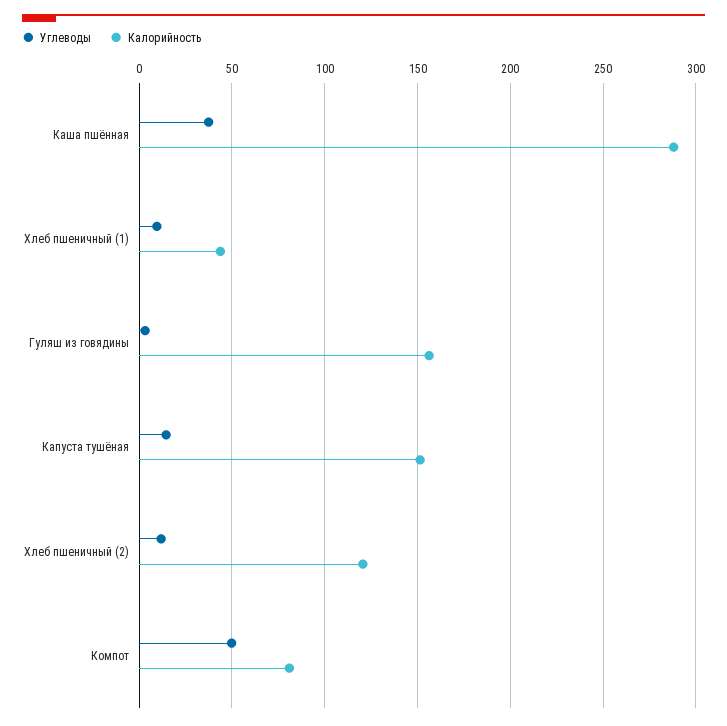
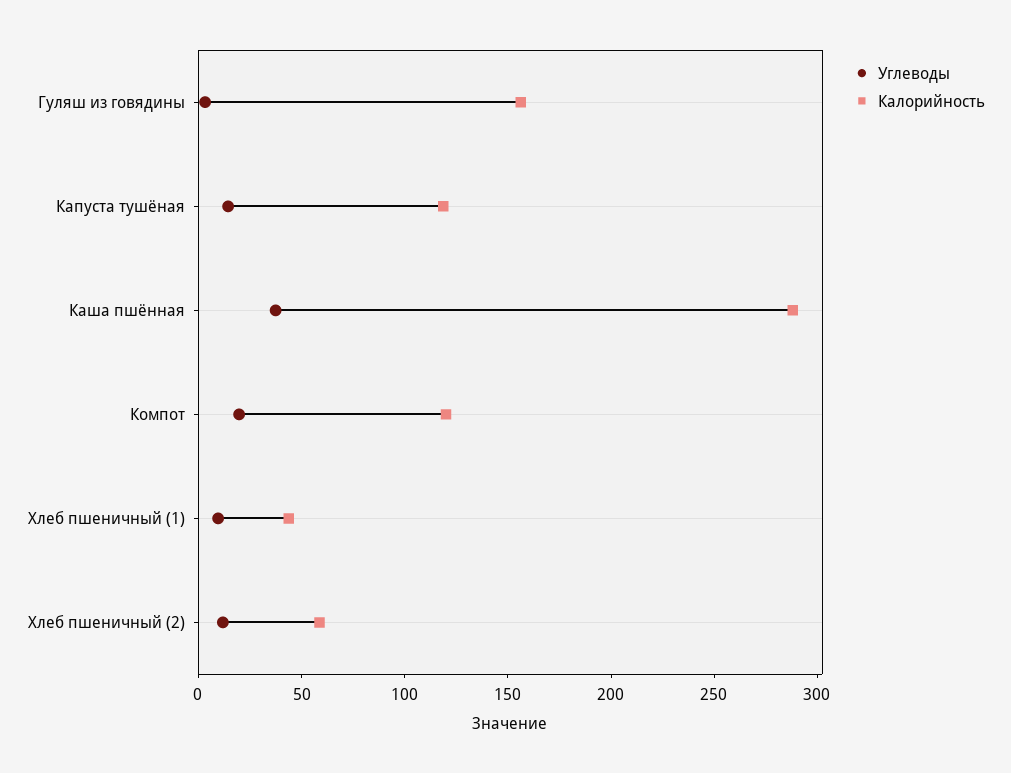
  {
    "Углеводы": {
      "Каша пшённая": 40,
      "Хлеб пшеничный (1)": 10,
      "Гуляш из говядины": 5,
      "Капуста тушёная": 15,
      "Хлеб пшеничный (2)": 10,
-     "Компот": 50
+     "Компот": 20
    },
    "Калорийность": {
      "Каша пшённая": 290,
      "Хлеб пшеничный (1)": 45,
      "Гуляш из говядины": 155,
-     "Капуста тушёная": 150,
+     "Капуста тушёная": 120,
-     "Хлеб пшеничный (2)": 120,
+     "Хлеб пшеничный (2)": 60,
-     "Компот": 80
+     "Компот": 120
    }
  }

